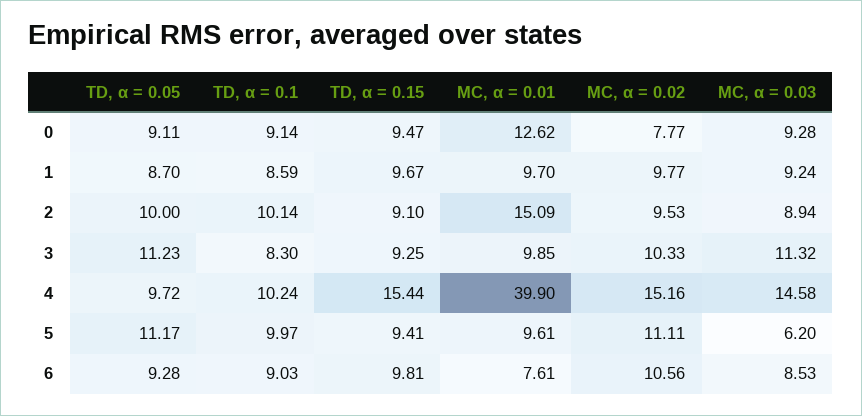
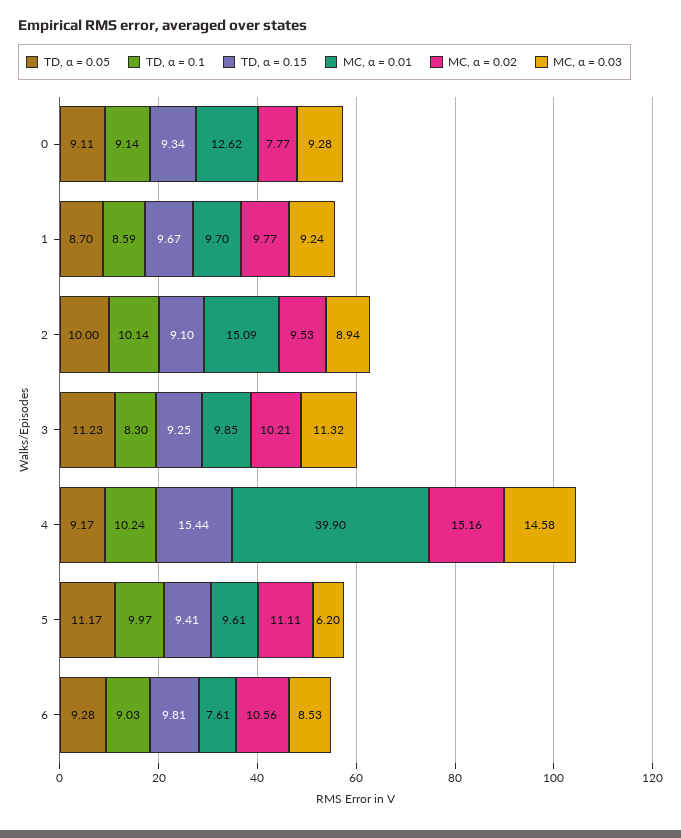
  {
    "TD, α = 0.05": {
      "0": 9.11,
      "1": 8.7,
      "2": 10,
      "3": 11.23,
-     "4": 9.72,
+     "4": 9.17,
      "5": 11.17,
      "6": 9.28
    },
    "TD, α = 0.1": {
      "0": 9.14,
      "1": 8.59,
      "2": 10.14,
      "3": 8.3,
      "4": 10.24,
      "5": 9.97,
      "6": 9.03
    },
    "TD, α = 0.15": {
-     "0": 9.47,
+     "0": 9.34,
      "1": 9.67,
      "2": 9.1,
      "3": 9.25,
      "4": 15.44,
      "5": 9.41,
      "6": 9.81
    },
    "MC, α = 0.01": {
      "0": 12.62,
      "1": 9.7,
      "2": 15.09,
      "3": 9.85,
      "4": 39.9,
      "5": 9.61,
      "6": 7.61
    },
    "MC, α = 0.02": {
      "0": 7.77,
      "1": 9.77,
      "2": 9.53,
-     "3": 10.33,
+     "3": 10.21,
      "4": 15.16,
      "5": 11.11,
      "6": 10.56
    },
    "MC, α = 0.03": {
      "0": 9.28,
      "1": 9.24,
      "2": 8.94,
      "3": 11.32,
      "4": 14.58,
      "5": 6.2,
      "6": 8.53
    }
  }

